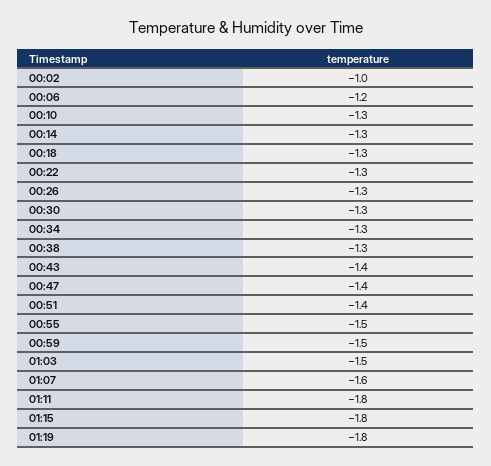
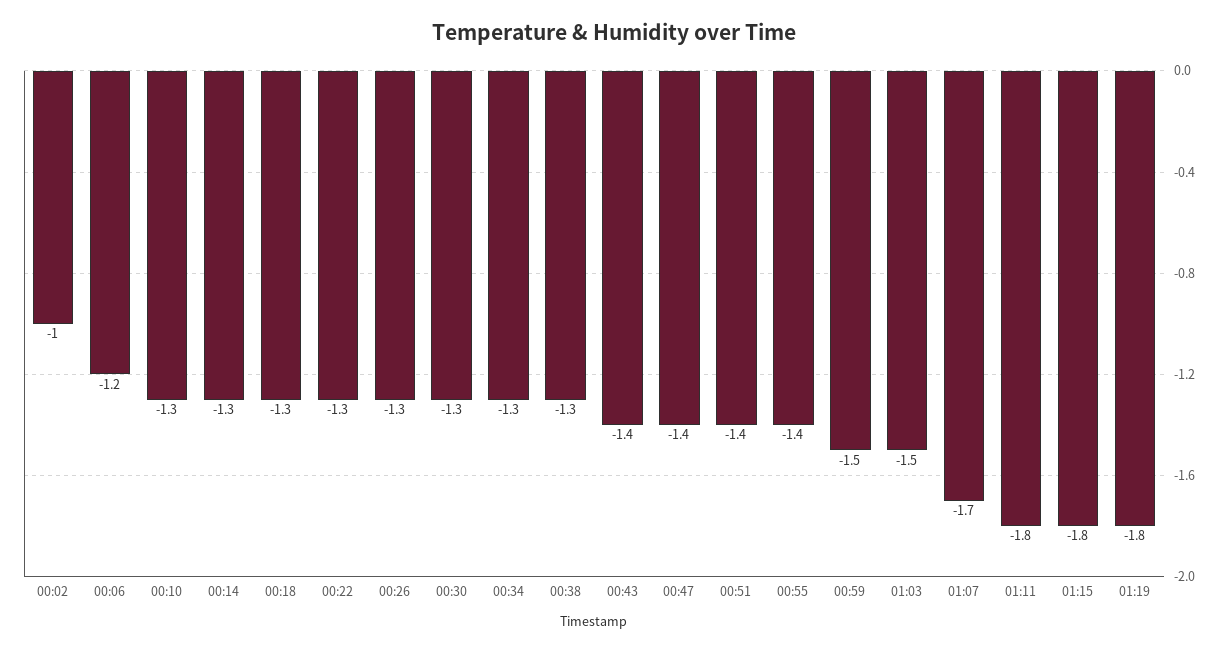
  {
    "00:02": -1,
    "00:06": -1.2,
    "00:10": -1.3,
    "00:14": -1.3,
    "00:18": -1.3,
    "00:22": -1.3,
    "00:26": -1.3,
    "00:30": -1.3,
    "00:34": -1.3,
    "00:38": -1.3,
    "00:43": -1.4,
    "00:47": -1.4,
    "00:51": -1.4,
-   "00:55": -1.5,
+   "00:55": -1.4,
    "00:59": -1.5,
    "01:03": -1.5,
-   "01:07": -1.6,
+   "01:07": -1.7,
    "01:11": -1.8,
    "01:15": -1.8,
    "01:19": -1.8
  }

